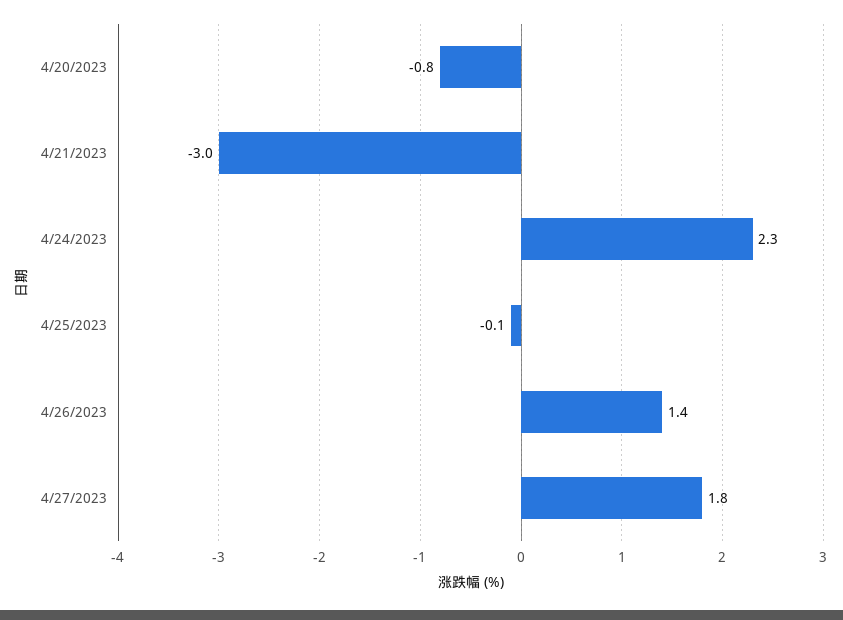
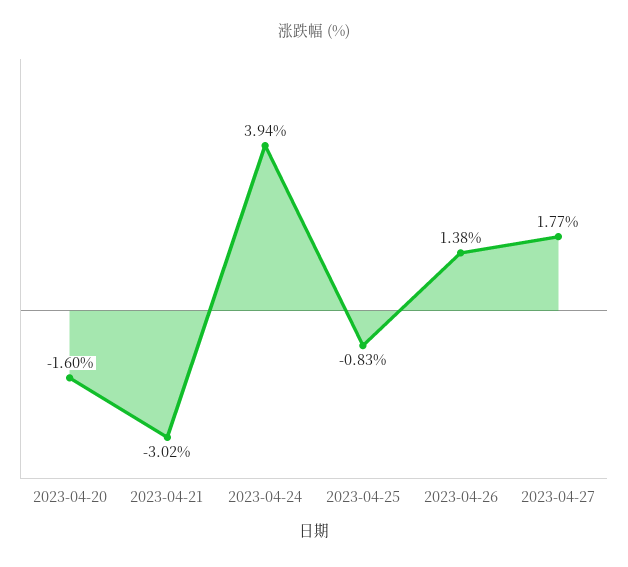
  {
-   "4/20/2023": -0.8,
+   "4/20/2023": -1.6,
    "4/21/2023": -3.02,
-   "4/24/2023": 2.3,
+   "4/24/2023": 3.94,
-   "4/25/2023": -0.1,
+   "4/25/2023": -0.83,
    "4/26/2023": 1.38,
    "4/27/2023": 1.77
  }

